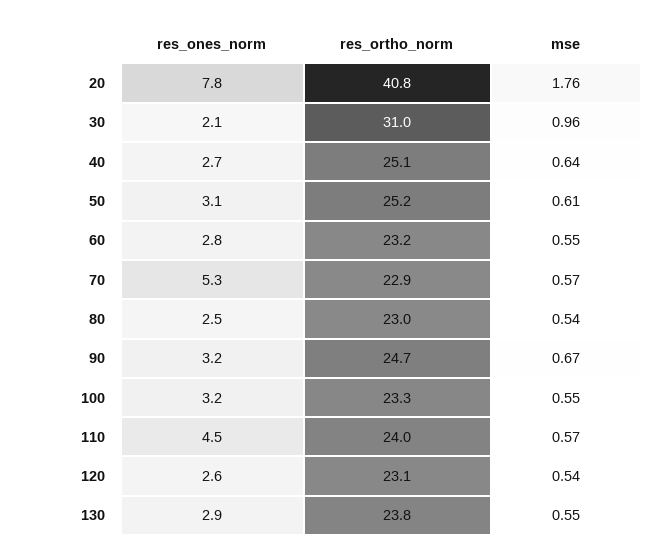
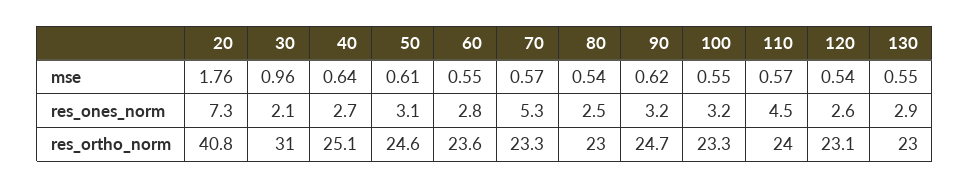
  {
    "res_ones_norm": {
-     "20": 7.8,
+     "20": 7.3,
      "30": 2.1,
      "40": 2.7,
      "50": 3.1,
      "60": 2.8,
      "70": 5.3,
      "80": 2.5,
      "90": 3.2,
      "100": 3.2,
      "110": 4.5,
      "120": 2.6,
      "130": 2.9
    },
    "res_ortho_norm": {
      "20": 40.8,
      "30": 31,
      "40": 25.1,
-     "50": 25.2,
+     "50": 24.6,
-     "60": 23.2,
+     "60": 23.6,
-     "70": 22.9,
+     "70": 23.3,
      "80": 23,
      "90": 24.7,
      "100": 23.3,
      "110": 24,
      "120": 23.1,
-     "130": 23.8
+     "130": 23
    },
    "mse": {
      "20": 1.76,
      "30": 0.96,
      "40": 0.64,
      "50": 0.61,
      "60": 0.55,
      "70": 0.57,
      "80": 0.54,
-     "90": 0.67,
+     "90": 0.62,
      "100": 0.55,
      "110": 0.57,
      "120": 0.54,
      "130": 0.55
    }
  }

